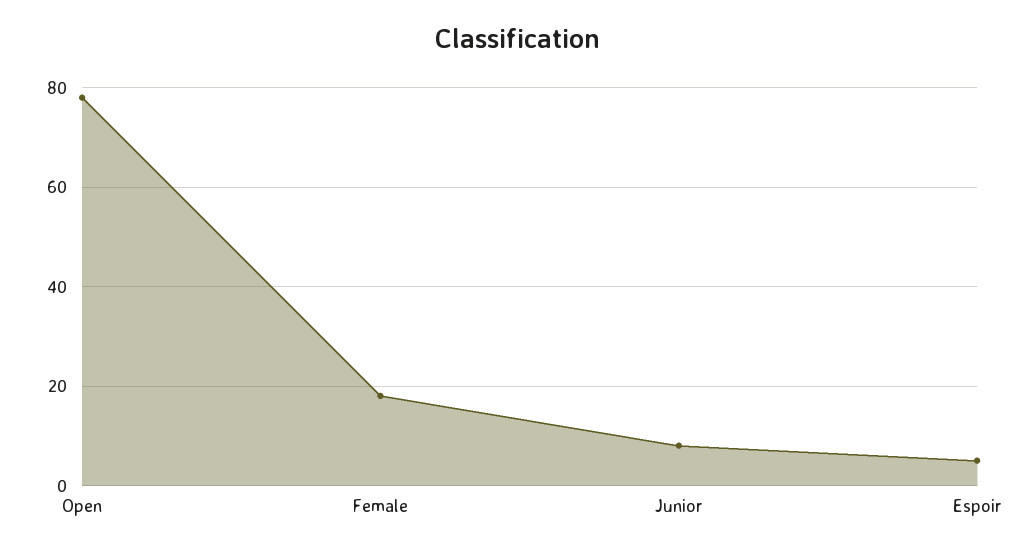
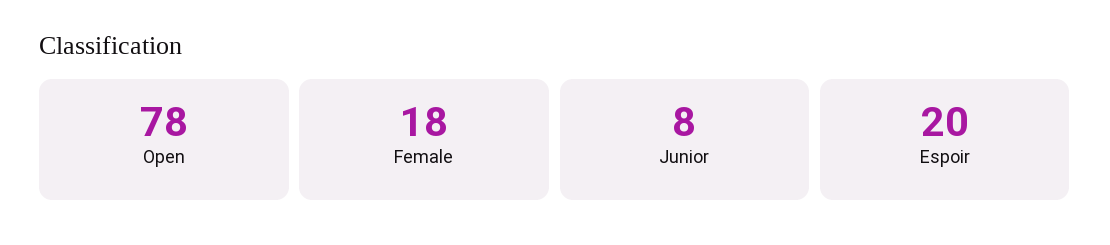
  {
    "Open": 78,
    "Female": 18,
    "Junior": 8,
-   "Espoir": 5
+   "Espoir": 20
  }

